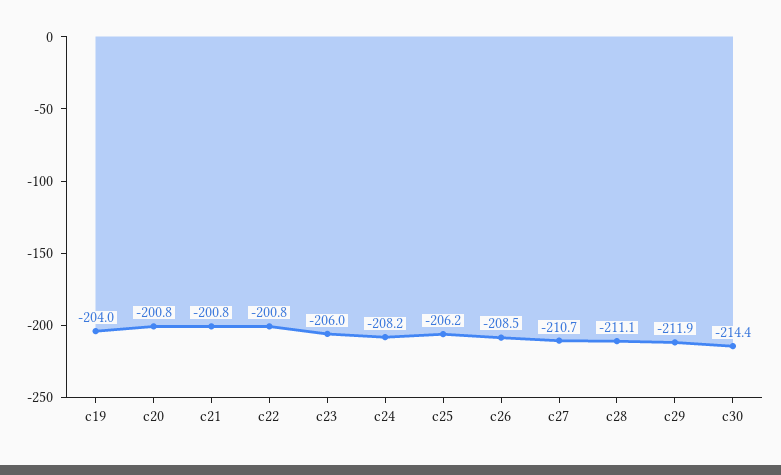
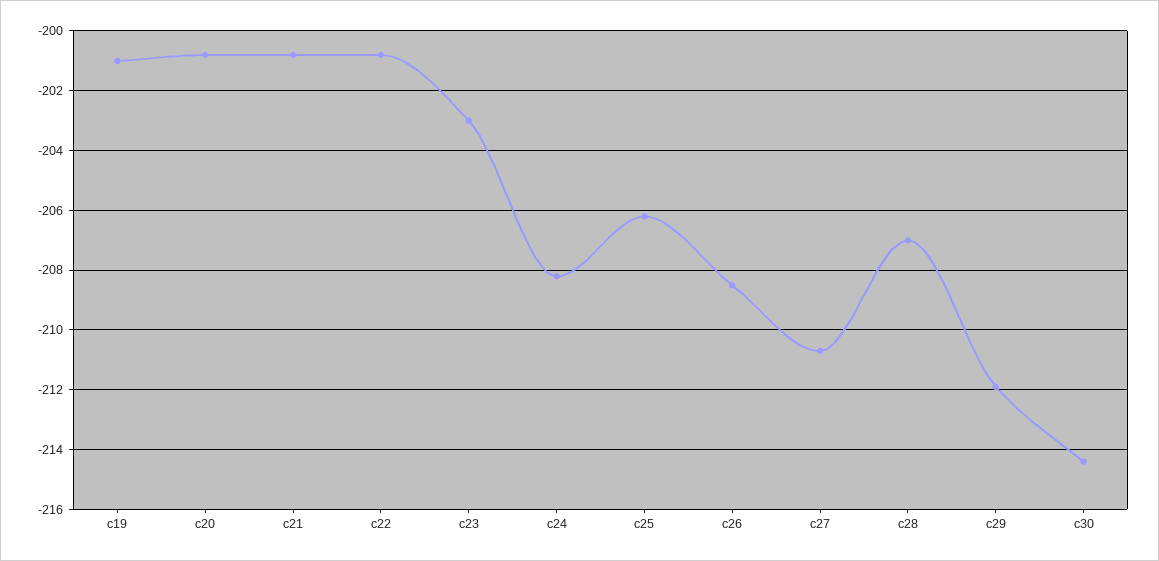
  {
-   "c19": -204,
+   "c19": -201,
    "c20": -200.8,
    "c21": -200.8,
    "c22": -200.8,
-   "c23": -206,
+   "c23": -203,
    "c24": -208.2,
    "c25": -206.2,
    "c26": -208.5,
    "c27": -210.7,
-   "c28": -211.1,
+   "c28": -207,
    "c29": -211.9,
    "c30": -214.4
  }

